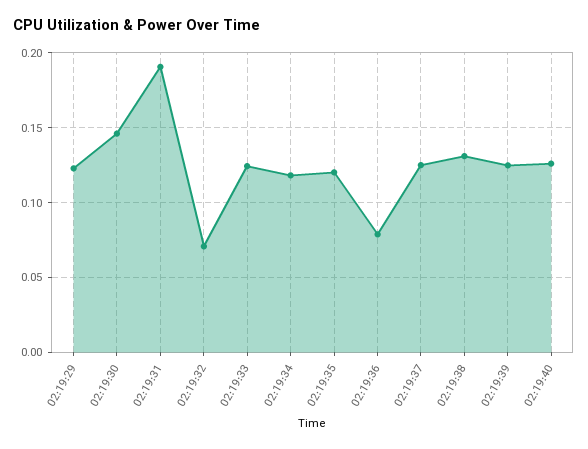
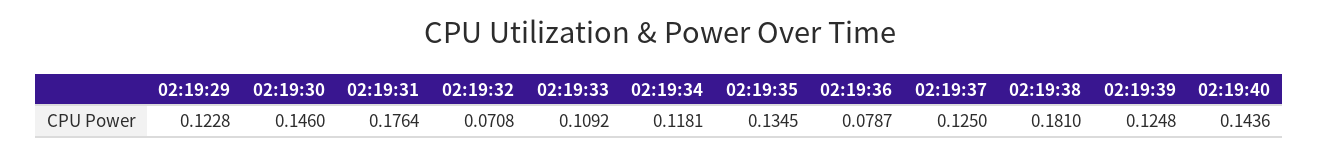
  {
    "02:19:29": 0.1228,
    "02:19:30": 0.146,
-   "02:19:31": 0.19,
+   "02:19:31": 0.1764,
    "02:19:32": 0.0708,
-   "02:19:33": 0.125,
+   "02:19:33": 0.1092,
    "02:19:34": 0.1181,
-   "02:19:35": 0.12,
+   "02:19:35": 0.1345,
    "02:19:36": 0.0787,
    "02:19:37": 0.125,
-   "02:19:38": 0.13,
+   "02:19:38": 0.181,
    "02:19:39": 0.1248,
-   "02:19:40": 0.125
+   "02:19:40": 0.1436
  }

